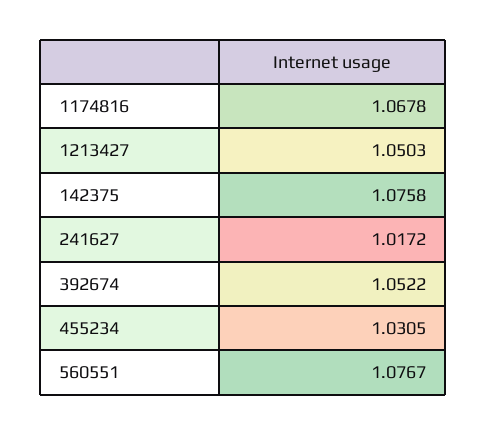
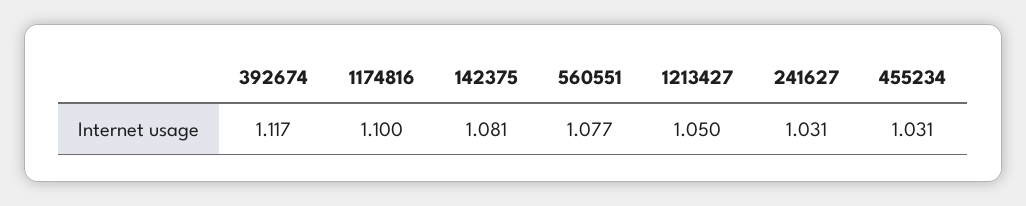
  {
-   "1174816": 1.0678,
+   "1174816": 1.1,
    "1213427": 1.0503,
-   "142375": 1.0758,
+   "142375": 1.081,
-   "241627": 1.0172,
+   "241627": 1.031,
-   "392674": 1.0522,
+   "392674": 1.117,
    "455234": 1.0305,
    "560551": 1.0767
  }

